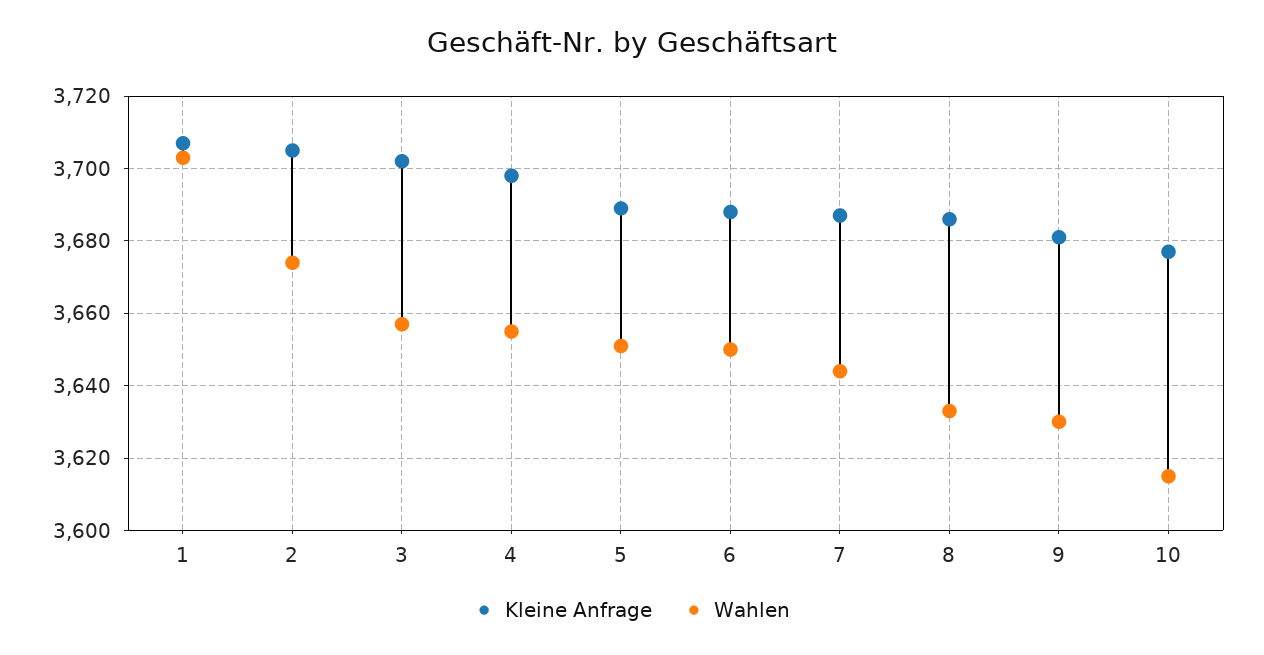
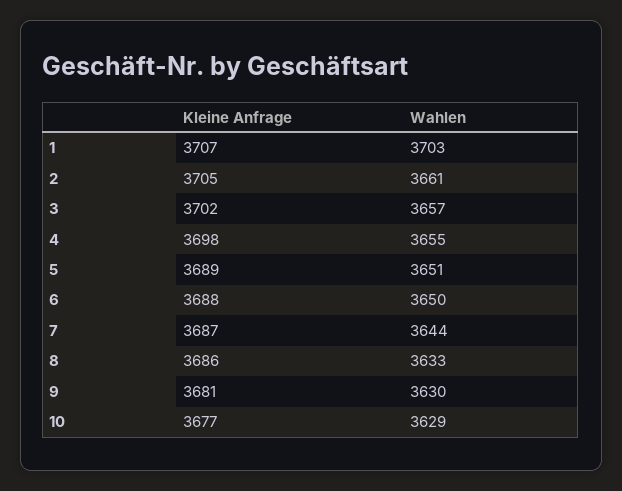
  {
    "Kleine Anfrage": {
      "1": 3707,
      "2": 3705,
      "3": 3702,
      "4": 3698,
      "5": 3689,
      "6": 3688,
      "7": 3687,
      "8": 3686,
      "9": 3681,
      "10": 3677
    },
    "Wahlen": {
      "1": 3703,
-     "2": 3675,
+     "2": 3661,
      "3": 3657,
      "4": 3655,
      "5": 3651,
      "6": 3650,
      "7": 3644,
      "8": 3633,
      "9": 3630,
-     "10": 3615
+     "10": 3629
    }
  }

